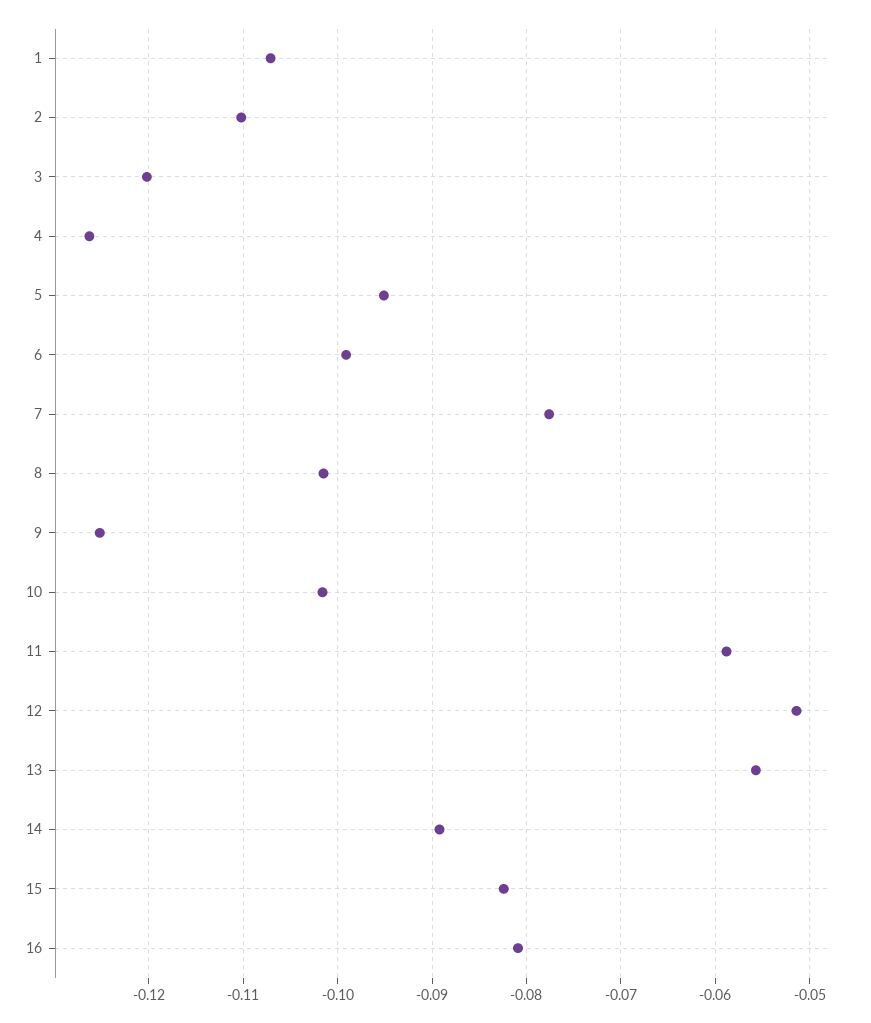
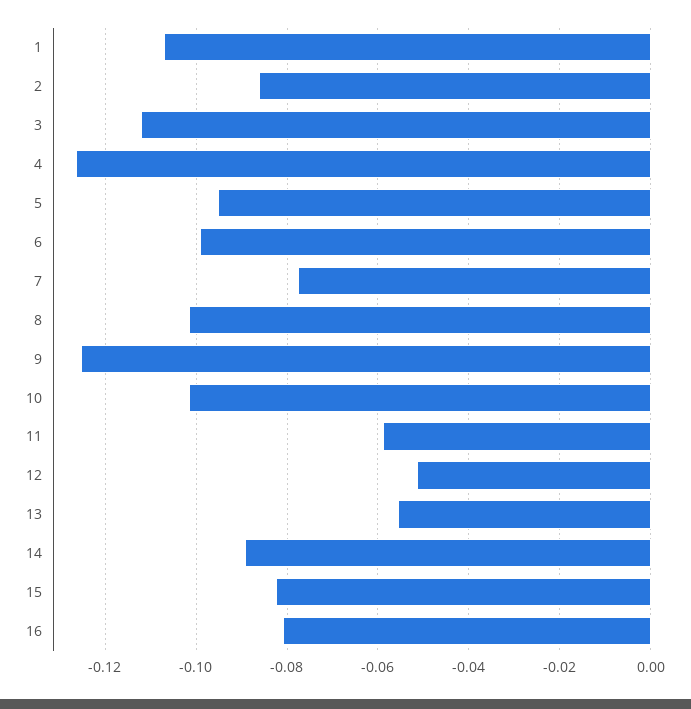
  {
    "1": -0.107,
-   "2": -0.11,
+   "2": -0.086,
-   "3": -0.12,
+   "3": -0.112,
    "4": -0.126,
    "5": -0.095,
    "6": -0.099,
    "7": -0.078,
    "8": -0.102,
    "9": -0.125,
    "10": -0.102,
    "11": -0.059,
    "12": -0.051,
    "13": -0.056,
    "14": -0.089,
    "15": -0.082,
    "16": -0.081
  }

